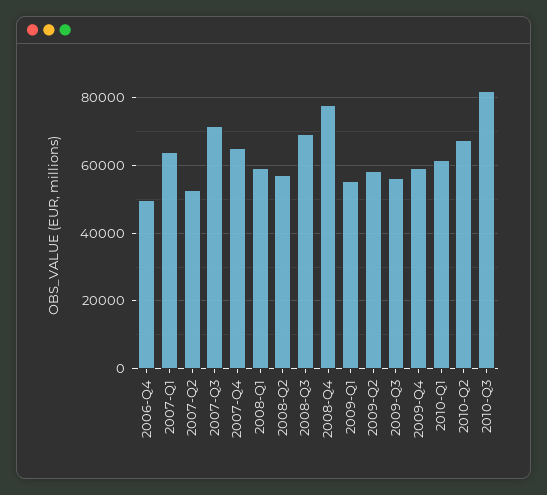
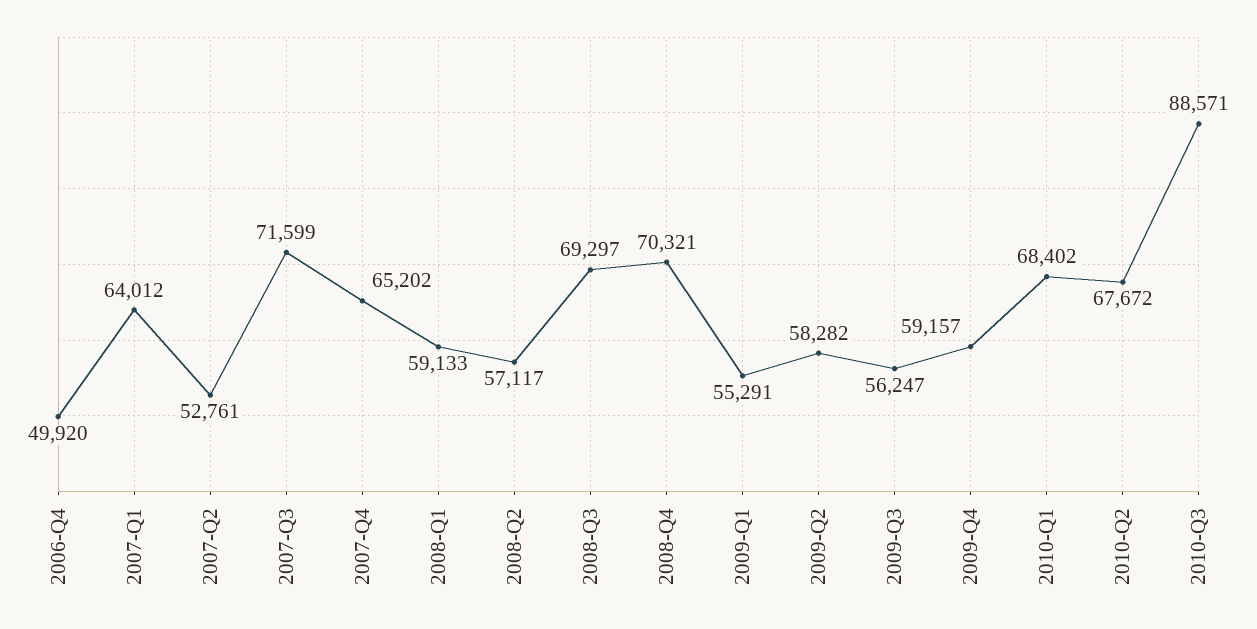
  {
    "2006-Q4": 49920,
    "2007-Q1": 64012,
    "2007-Q2": 52761,
    "2007-Q3": 71599,
    "2007-Q4": 65202,
    "2008-Q1": 59133,
    "2008-Q2": 57117,
    "2008-Q3": 69297,
-   "2008-Q4": 78000,
+   "2008-Q4": 70321,
    "2009-Q1": 55291,
    "2009-Q2": 58282,
    "2009-Q3": 56247,
    "2009-Q4": 59157,
-   "2010-Q1": 62000,
+   "2010-Q1": 68402,
    "2010-Q2": 67672,
-   "2010-Q3": 82000
+   "2010-Q3": 88571
  }

